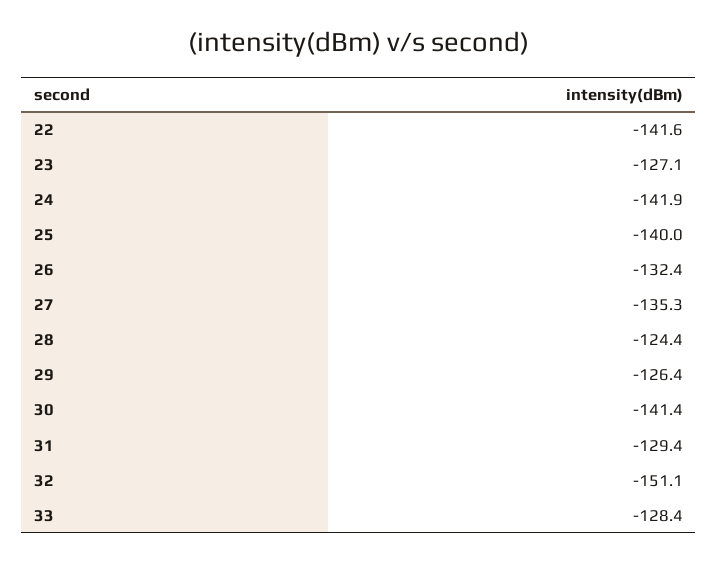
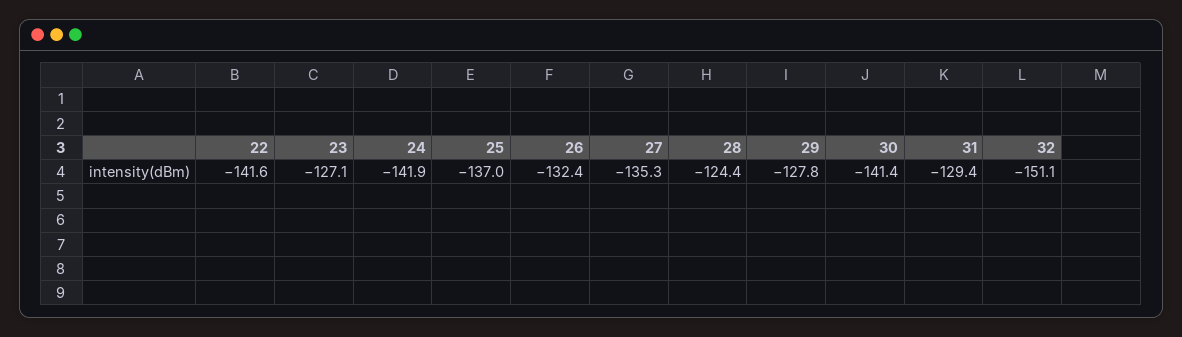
  {
    "22": -141.6,
    "23": -127.1,
    "24": -141.9,
-   "25": -140,
+   "25": -137,
    "26": -132.4,
    "27": -135.3,
    "28": -124.4,
-   "29": -126.4,
+   "29": -127.8,
    "30": -141.4,
    "31": -129.4,
-   "32": -151.1,
+   "32": -151.1
-   "33": -128.4
  }

